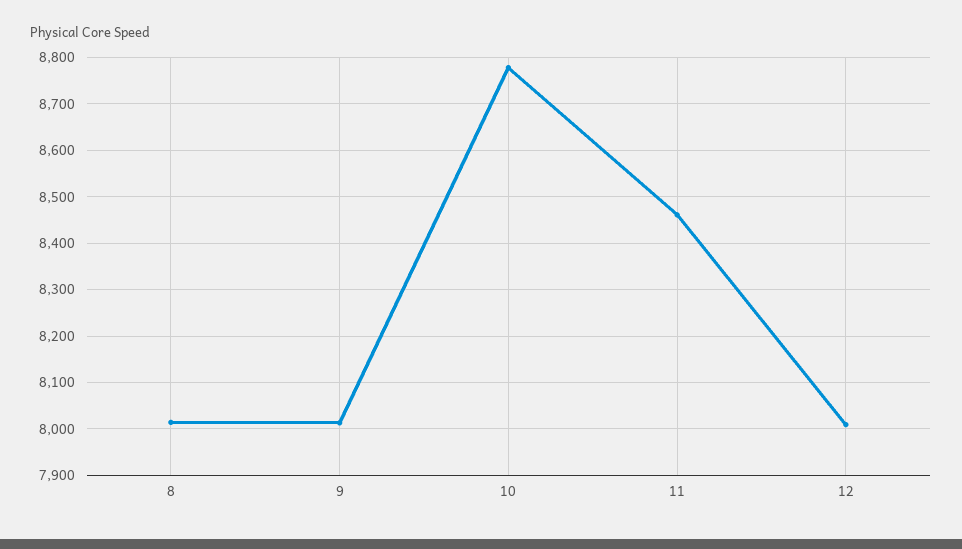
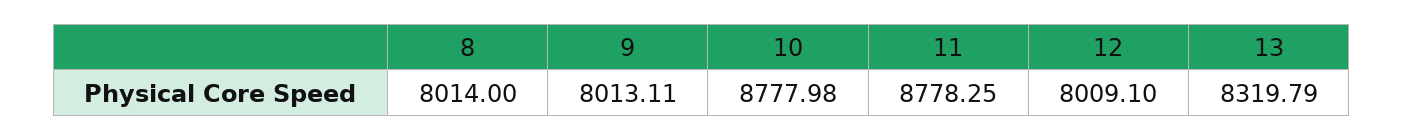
  {
    "8": 8014,
    "9": 8013.11,
    "10": 8777.98,
-   "11": 8460,
+   "11": 8778.25,
-   "12": 8009.1
+   "12": 8009.1,
+   "13": 8319.79
  }

